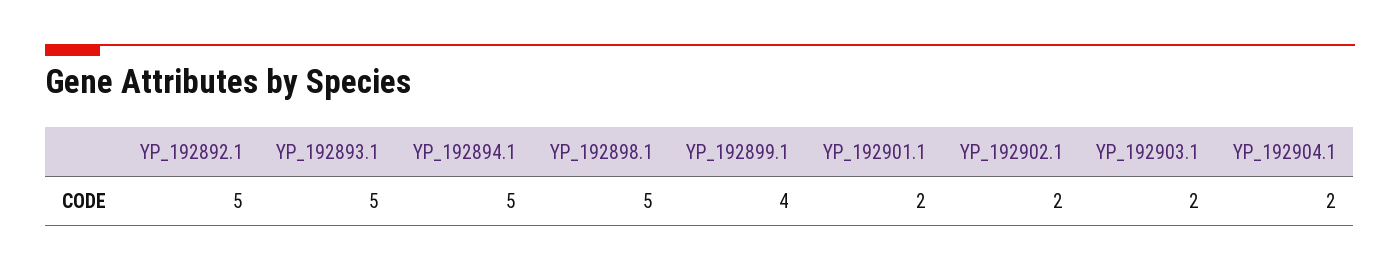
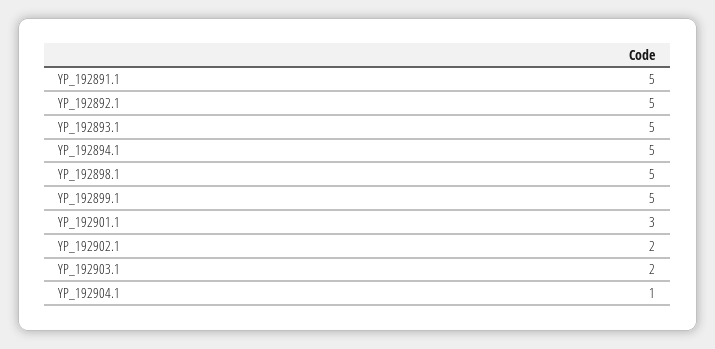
  {
    "YP_192892.1": 5,
    "YP_192893.1": 5,
    "YP_192894.1": 5,
    "YP_192898.1": 5,
-   "YP_192899.1": 4,
+   "YP_192899.1": 5,
-   "YP_192901.1": 2,
+   "YP_192901.1": 3,
    "YP_192902.1": 2,
    "YP_192903.1": 2,
-   "YP_192904.1": 2
+   "YP_192904.1": 1,
+   "YP_192891.1": 5
  }

